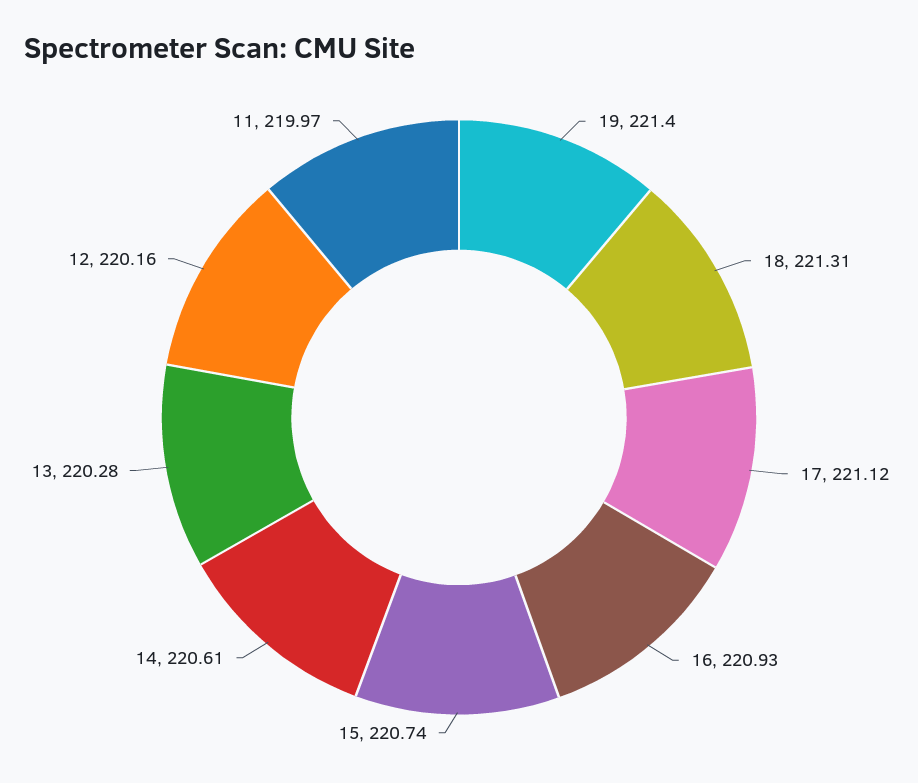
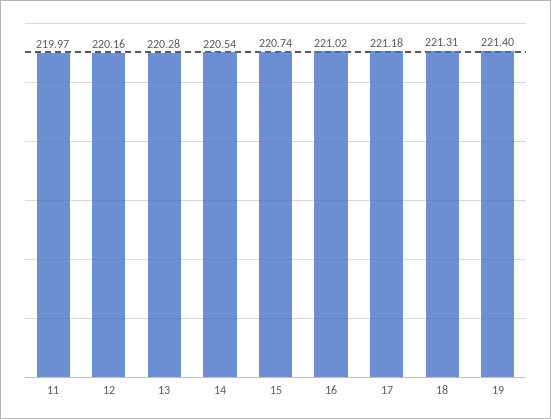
  {
    "19": 221.4,
    "18": 221.31,
-   "17": 221.12,
+   "17": 221.18,
-   "16": 220.93,
+   "16": 221.02,
    "15": 220.74,
-   "14": 220.61,
+   "14": 220.54,
    "13": 220.28,
    "12": 220.16,
    "11": 219.97
  }

